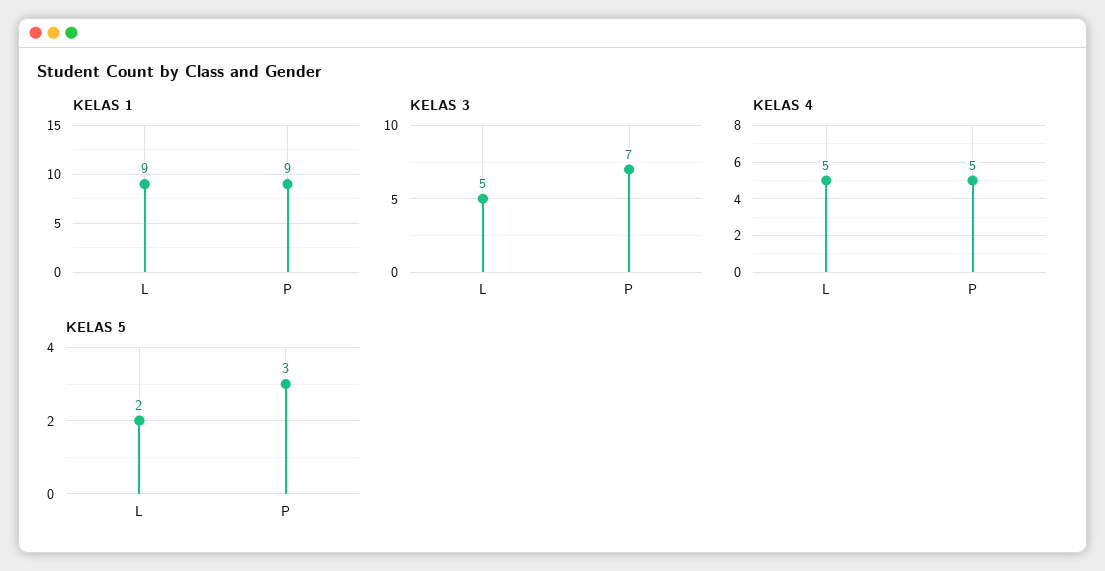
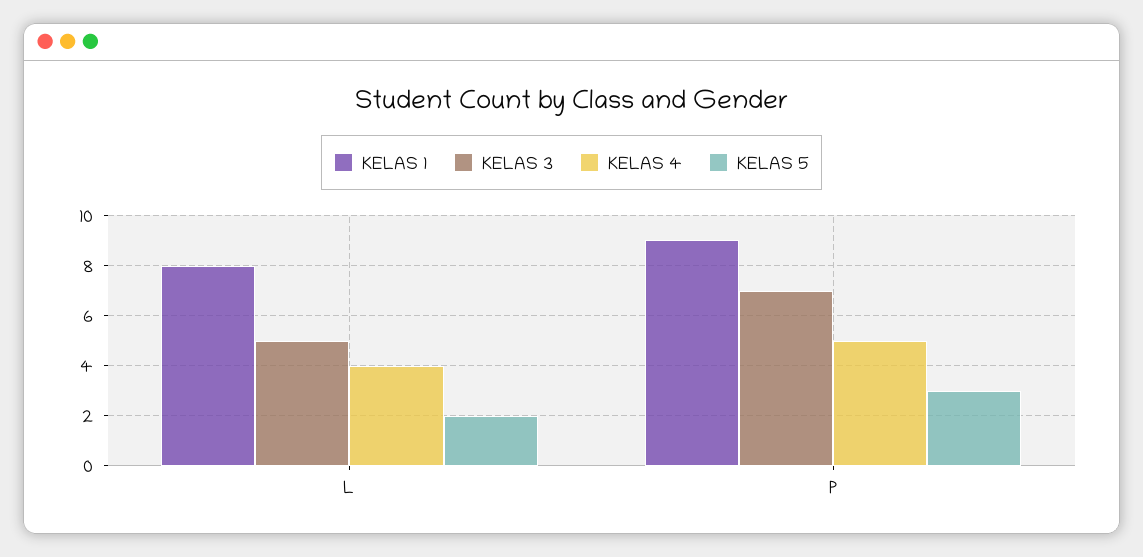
  {
    "KELAS 1": {
-     "L": 9,
+     "L": 8,
      "P": 9
    },
    "KELAS 3": {
      "L": 5,
      "P": 7
    },
    "KELAS 4": {
-     "L": 5,
+     "L": 4,
      "P": 5
    },
    "KELAS 5": {
      "L": 2,
      "P": 3
    }
  }

